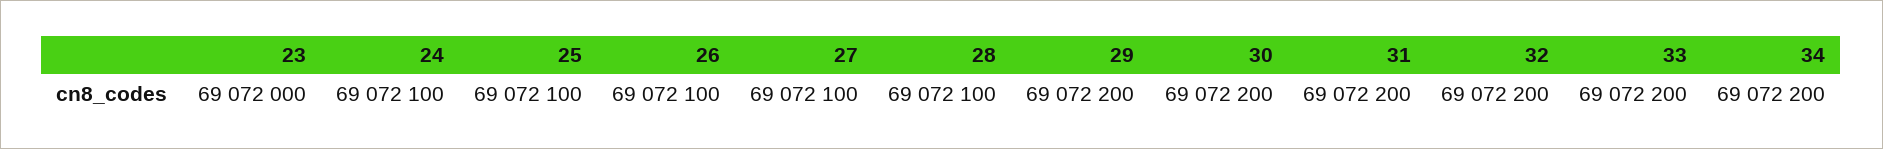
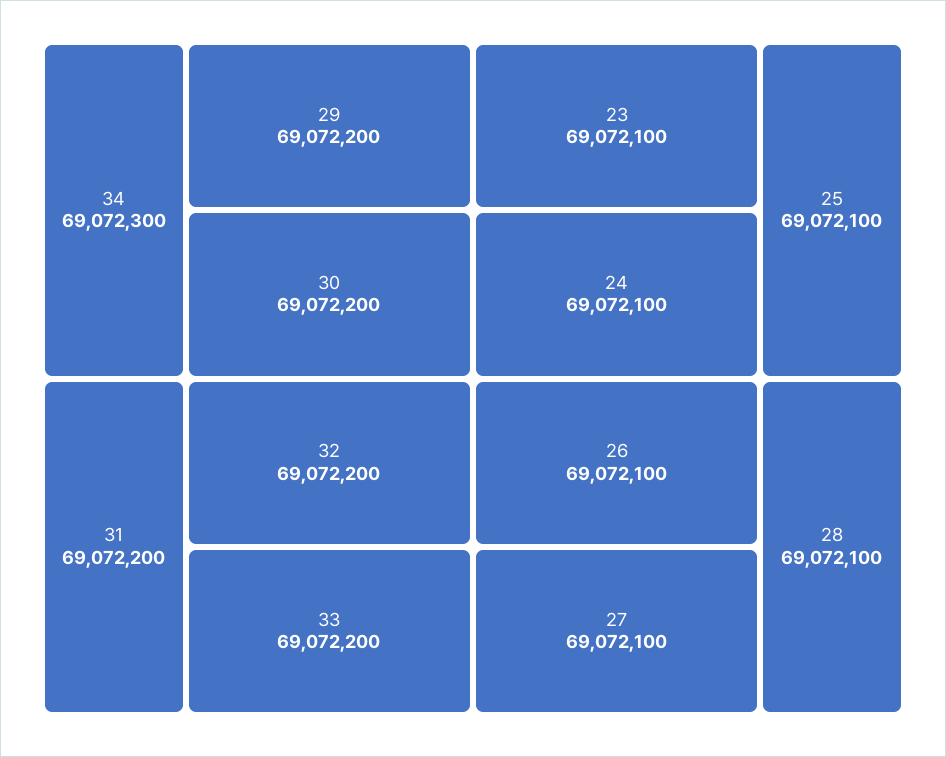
  {
-   "23": 69072000,
+   "23": 69072100,
    "24": 69072100,
    "25": 69072100,
    "26": 69072100,
    "27": 69072100,
    "28": 69072100,
    "29": 69072200,
    "30": 69072200,
    "31": 69072200,
    "32": 69072200,
    "33": 69072200,
-   "34": 69072200
+   "34": 69072300
  }

